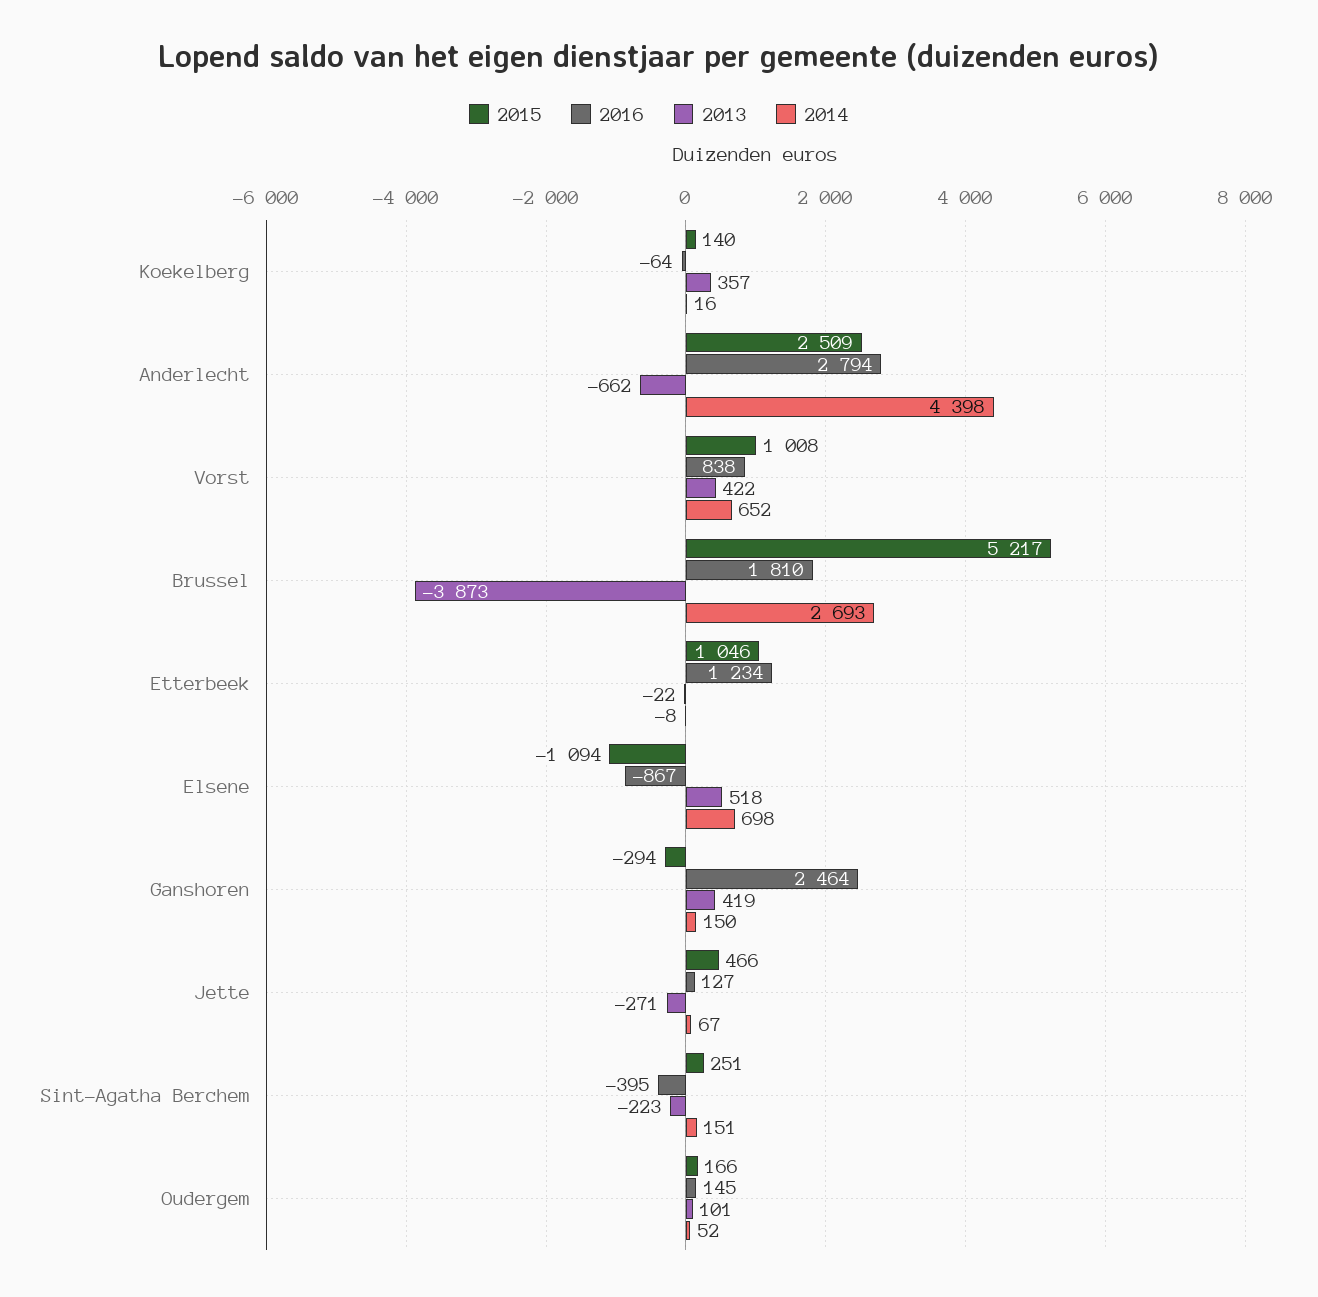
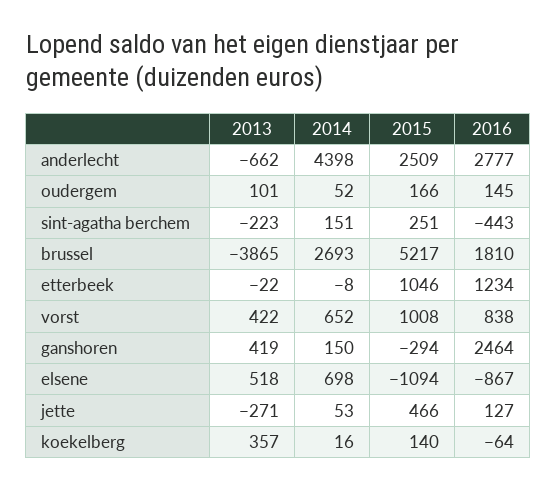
  {
    "2015": {
      "Koekelberg": 140,
      "Anderlecht": 2509,
      "Vorst": 1008,
      "Brussel": 5217,
      "Etterbeek": 1046,
      "Elsene": -1094,
      "Ganshoren": -294,
      "Jette": 466,
      "Sint-Agatha Berchem": 251,
      "Oudergem": 166
    },
    "2016": {
      "Koekelberg": -64,
-     "Anderlecht": 2794,
+     "Anderlecht": 2777,
      "Vorst": 838,
      "Brussel": 1810,
      "Etterbeek": 1234,
      "Elsene": -867,
      "Ganshoren": 2464,
      "Jette": 127,
-     "Sint-Agatha Berchem": -395,
+     "Sint-Agatha Berchem": -443,
      "Oudergem": 145
    },
    "2013": {
      "Koekelberg": 357,
      "Anderlecht": -662,
      "Vorst": 422,
-     "Brussel": -3873,
+     "Brussel": -3865,
      "Etterbeek": -22,
      "Elsene": 518,
      "Ganshoren": 419,
      "Jette": -271,
      "Sint-Agatha Berchem": -223,
      "Oudergem": 101
    },
    "2014": {
      "Koekelberg": 16,
      "Anderlecht": 4398,
      "Vorst": 652,
      "Brussel": 2693,
      "Etterbeek": -8,
      "Elsene": 698,
      "Ganshoren": 150,
-     "Jette": 67,
+     "Jette": 53,
      "Sint-Agatha Berchem": 151,
      "Oudergem": 52
    }
  }

